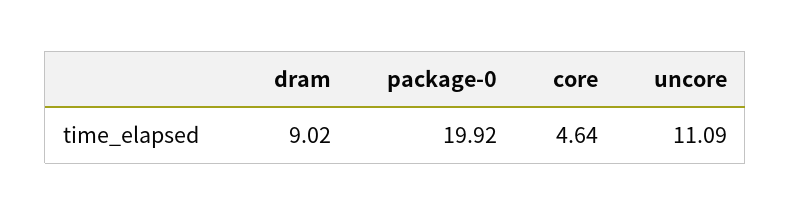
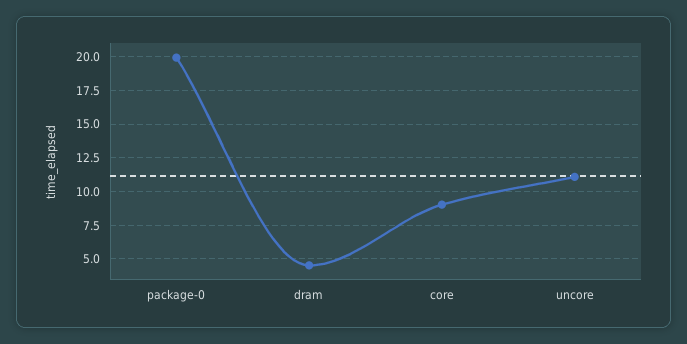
  {
-   "dram": 9.02,
+   "dram": 4.5,
    "package-0": 19.92,
-   "core": 4.64,
+   "core": 9,
    "uncore": 11.09
  }

